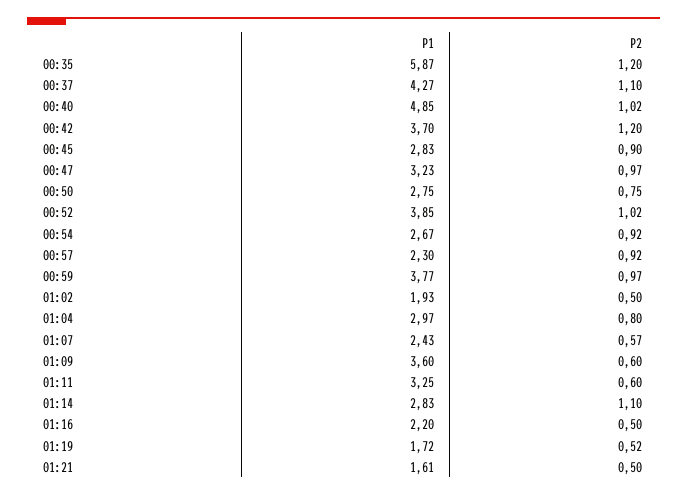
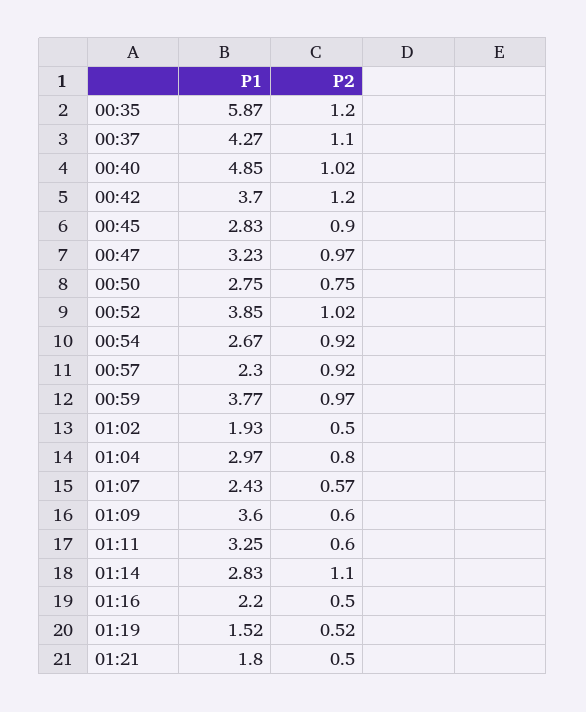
  {
    "P1": {
      "00:35": 5.87,
      "00:37": 4.27,
      "00:40": 4.85,
      "00:42": 3.7,
      "00:45": 2.83,
      "00:47": 3.23,
      "00:50": 2.75,
      "00:52": 3.85,
      "00:54": 2.67,
      "00:57": 2.3,
      "00:59": 3.77,
      "01:02": 1.93,
      "01:04": 2.97,
      "01:07": 2.43,
      "01:09": 3.6,
      "01:11": 3.25,
      "01:14": 2.83,
      "01:16": 2.2,
-     "01:19": 1.72,
+     "01:19": 1.52,
-     "01:21": 1.61
+     "01:21": 1.8
    },
    "P2": {
      "00:35": 1.2,
      "00:37": 1.1,
      "00:40": 1.02,
      "00:42": 1.2,
      "00:45": 0.9,
      "00:47": 0.97,
      "00:50": 0.75,
      "00:52": 1.02,
      "00:54": 0.92,
      "00:57": 0.92,
      "00:59": 0.97,
      "01:02": 0.5,
      "01:04": 0.8,
      "01:07": 0.57,
      "01:09": 0.6,
      "01:11": 0.6,
      "01:14": 1.1,
      "01:16": 0.5,
      "01:19": 0.52,
      "01:21": 0.5
    }
  }

